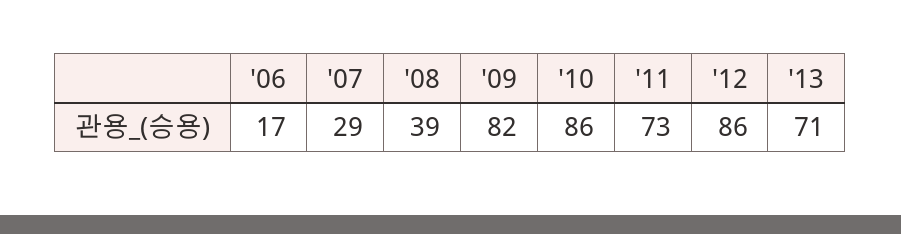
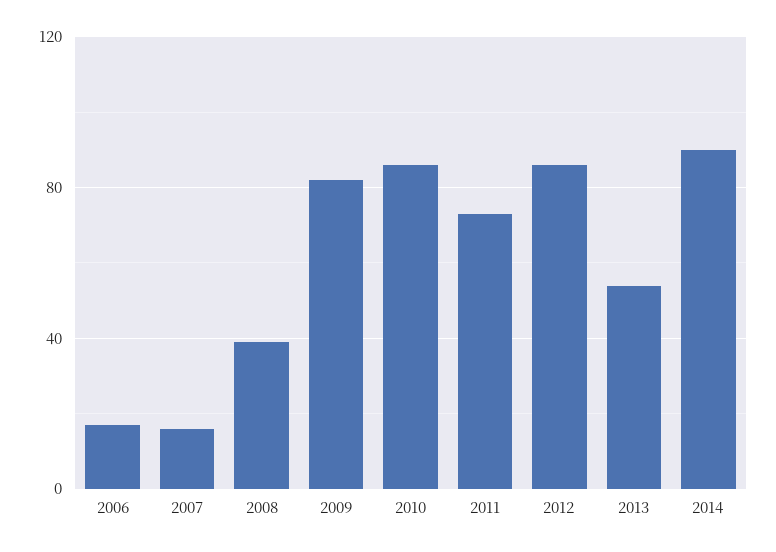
  {
    "'06": 17,
-   "'07": 29,
+   "'07": 15,
    "'08": 39,
    "'09": 82,
    "'10": 86,
    "'11": 73,
    "'12": 86,
-   "'13": 71
+   "'13": 55,
+   "2014": 90
  }

